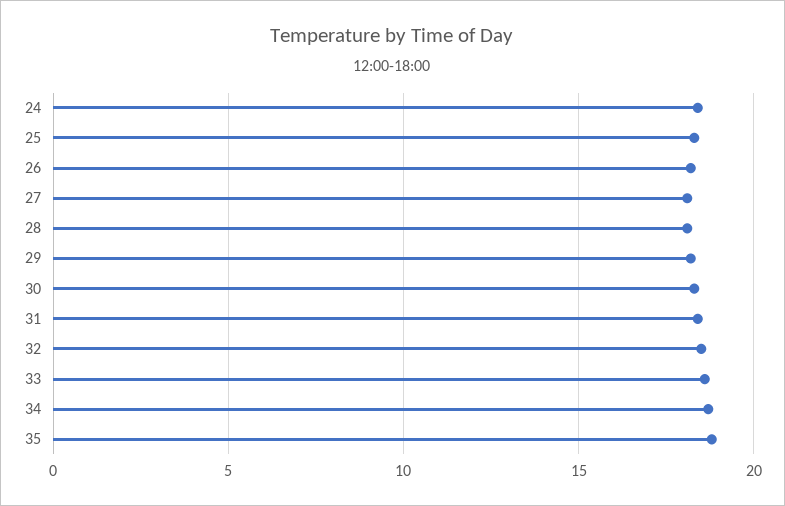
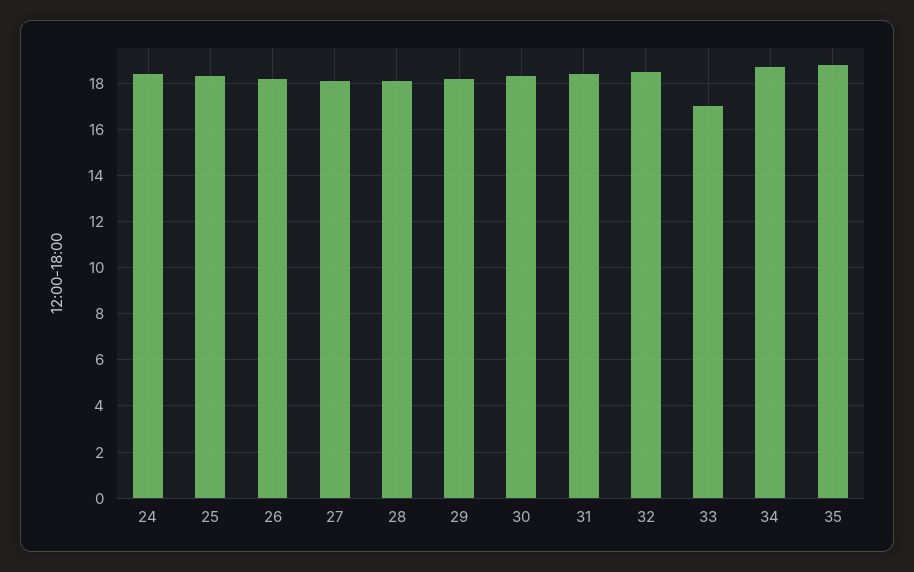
  {
    "24": 18.5,
    "25": 18.5,
    "26": 18,
    "27": 18,
    "28": 18,
    "29": 18,
    "30": 18.5,
    "31": 18.5,
    "32": 18.5,
-   "33": 18.5,
+   "33": 17,
    "34": 18.5,
    "35": 19
  }

